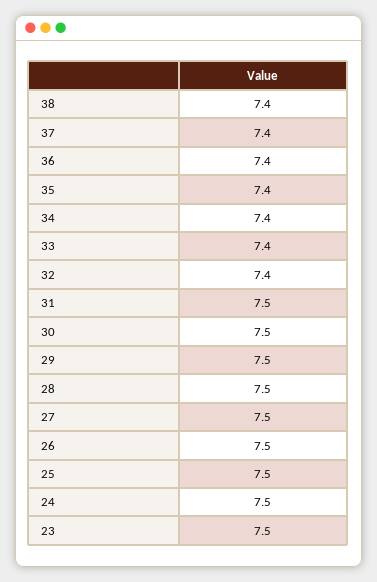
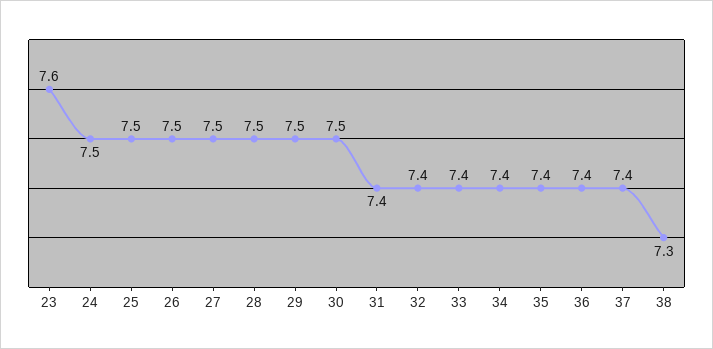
  {
-   "38": 7.4,
+   "38": 7.3,
    "37": 7.4,
    "36": 7.4,
    "35": 7.4,
    "34": 7.4,
    "33": 7.4,
    "32": 7.4,
-   "31": 7.5,
+   "31": 7.4,
    "30": 7.5,
    "29": 7.5,
    "28": 7.5,
    "27": 7.5,
    "26": 7.5,
    "25": 7.5,
    "24": 7.5,
-   "23": 7.5
+   "23": 7.6
  }

